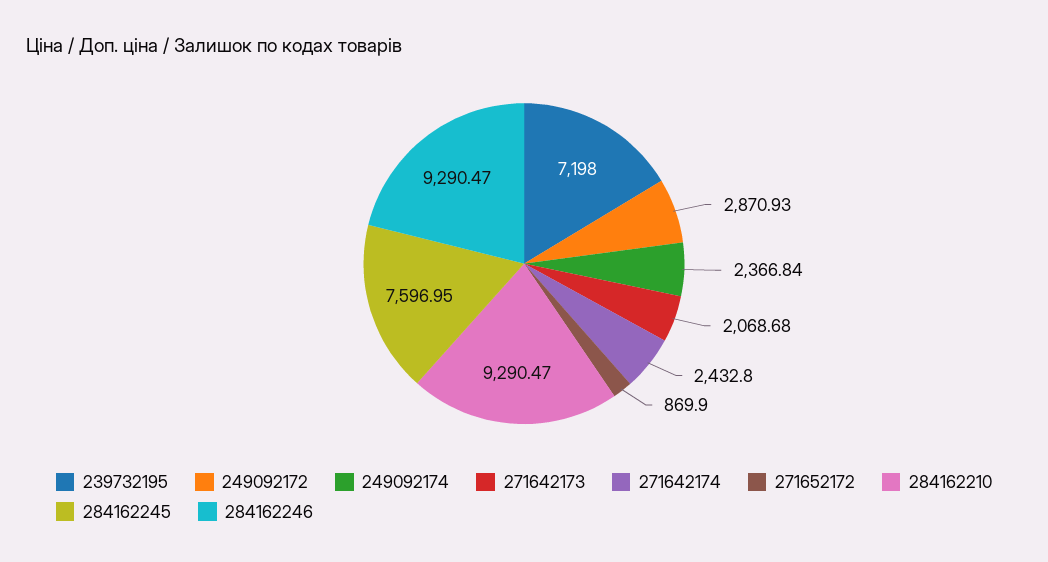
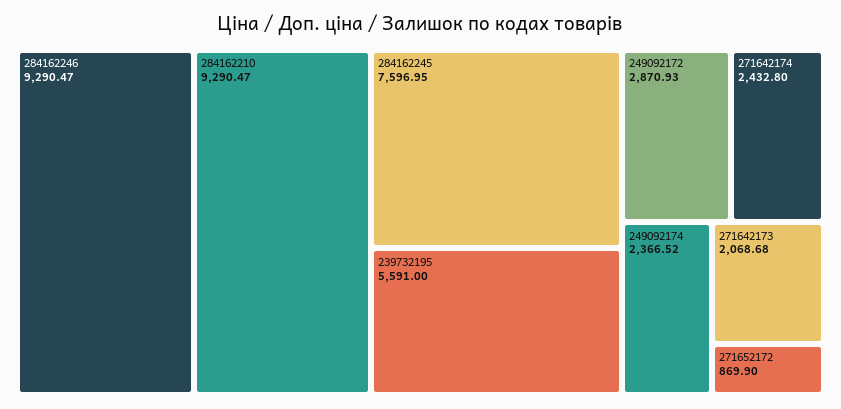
  {
-   "239732195": 7198,
+   "239732195": 5591,
    "249092172": 2870.93,
-   "249092174": 2366.84,
+   "249092174": 2366.52,
    "271642173": 2068.68,
    "271642174": 2432.8,
    "271652172": 869.9,
    "284162210": 9290.47,
    "284162245": 7596.95,
    "284162246": 9290.47
  }

